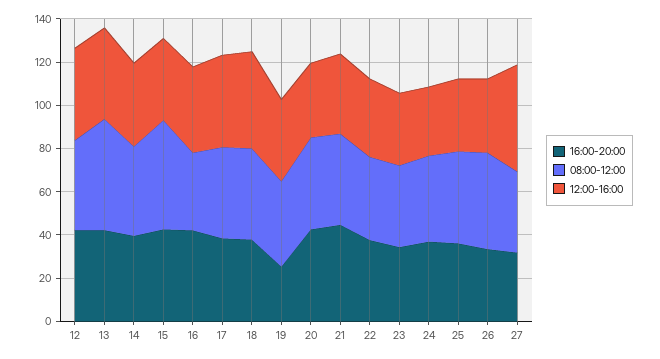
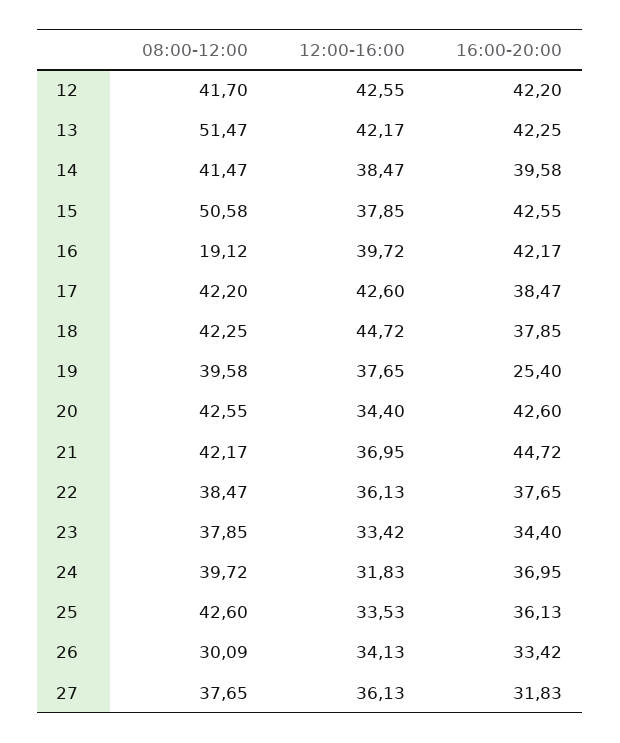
  {
    "16:00-20:00": {
      "12": 42.2,
      "13": 42.25,
      "14": 39.58,
      "15": 42.55,
      "16": 42.17,
      "17": 38.47,
      "18": 37.85,
      "19": 25.4,
      "20": 42.6,
      "21": 44.72,
      "22": 37.65,
      "23": 34.4,
      "24": 36.95,
      "25": 36.13,
      "26": 33.42,
      "27": 31.83
    },
    "08:00-12:00": {
      "12": 41.7,
      "13": 51.47,
      "14": 41.47,
      "15": 50.58,
-     "16": 35,
+     "16": 19.12,
      "17": 42.2,
      "18": 42.25,
      "19": 39.58,
      "20": 42.55,
      "21": 42.17,
      "22": 38.47,
      "23": 37.85,
      "24": 39.72,
      "25": 42.6,
-     "26": 45,
+     "26": 30.09,
      "27": 37.65
    },
    "12:00-16:00": {
      "12": 42.55,
      "13": 42.17,
      "14": 38.47,
      "15": 37.85,
      "16": 39.72,
      "17": 42.6,
      "18": 44.72,
      "19": 37.65,
      "20": 34.4,
      "21": 36.95,
      "22": 36.13,
      "23": 33.42,
      "24": 31.83,
      "25": 33.53,
      "26": 34.13,
-     "27": 50
+     "27": 36.13
    }
  }

